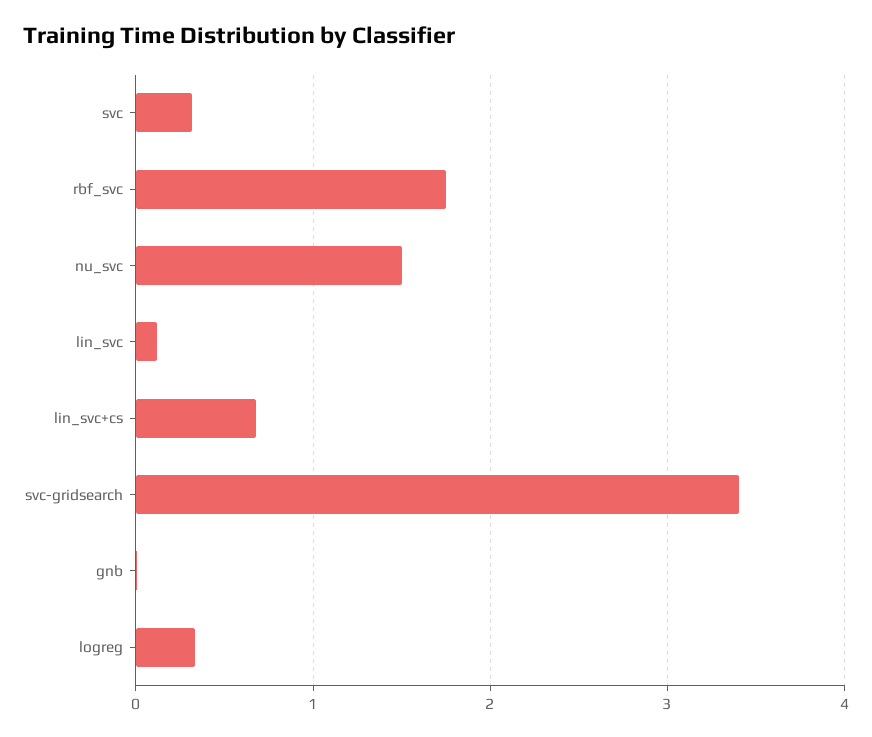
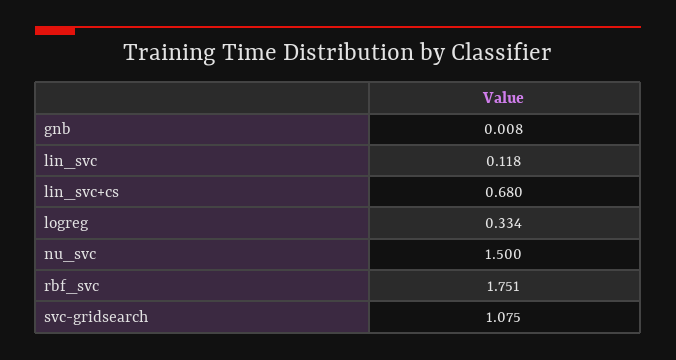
  {
-   "svc": 0.3,
    "rbf_svc": 1.751,
    "nu_svc": 1.5,
    "lin_svc": 0.118,
    "lin_svc+cs": 0.68,
-   "svc-gridsearch": 3.4,
+   "svc-gridsearch": 1.075,
    "gnb": 0.008,
    "logreg": 0.334
  }

